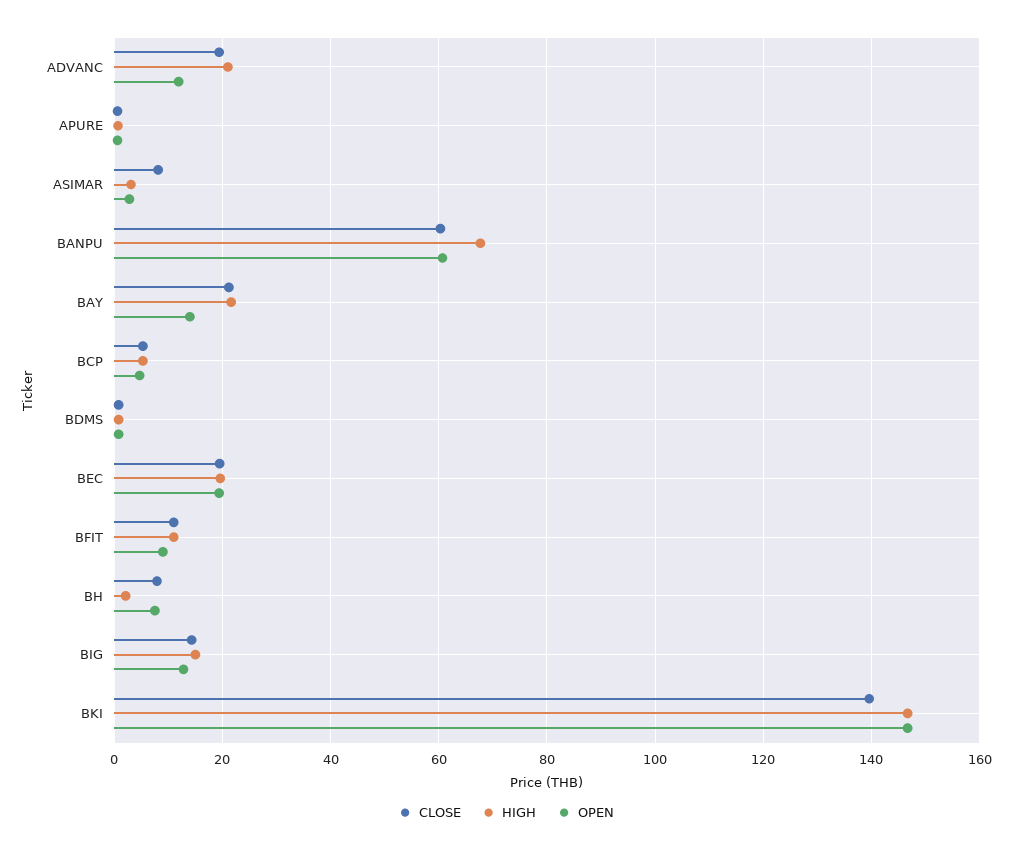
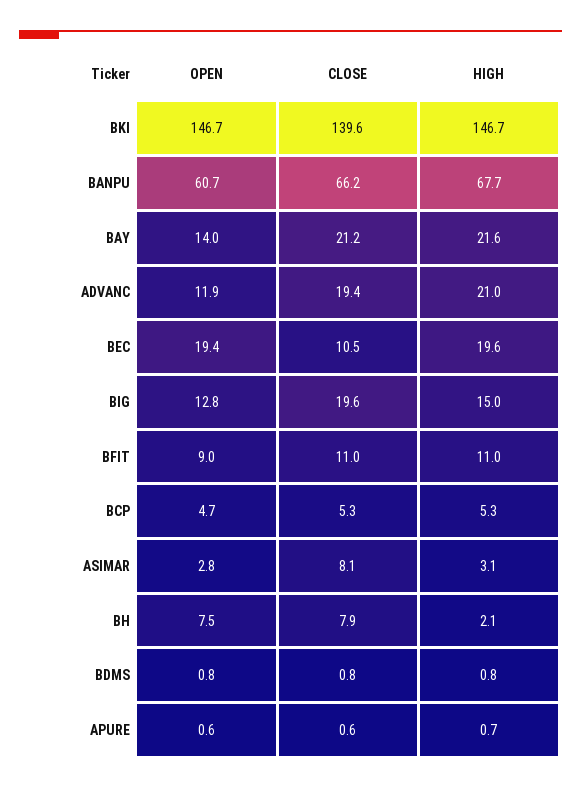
  {
    "CLOSE": {
      "ADVANC": 19.4,
      "APURE": 0.6,
      "ASIMAR": 8.1,
-     "BANPU": 60,
+     "BANPU": 66.2,
      "BAY": 21.2,
      "BCP": 5.3,
      "BDMS": 0.8,
-     "BEC": 20,
+     "BEC": 10.5,
      "BFIT": 11,
      "BH": 7.9,
-     "BIG": 14,
+     "BIG": 19.6,
      "BKI": 139.6
    },
    "HIGH": {
      "ADVANC": 21,
      "APURE": 0.7,
      "ASIMAR": 3.1,
      "BANPU": 67.7,
      "BAY": 21.6,
      "BCP": 5.3,
      "BDMS": 0.8,
      "BEC": 19.6,
      "BFIT": 11,
      "BH": 2.1,
      "BIG": 15,
      "BKI": 146.7
    },
    "OPEN": {
      "ADVANC": 11.9,
      "APURE": 0.6,
      "ASIMAR": 2.8,
      "BANPU": 60.7,
      "BAY": 14,
      "BCP": 4.7,
      "BDMS": 0.8,
      "BEC": 19.4,
      "BFIT": 9,
      "BH": 7.5,
      "BIG": 12.8,
      "BKI": 146.7
    }
  }

